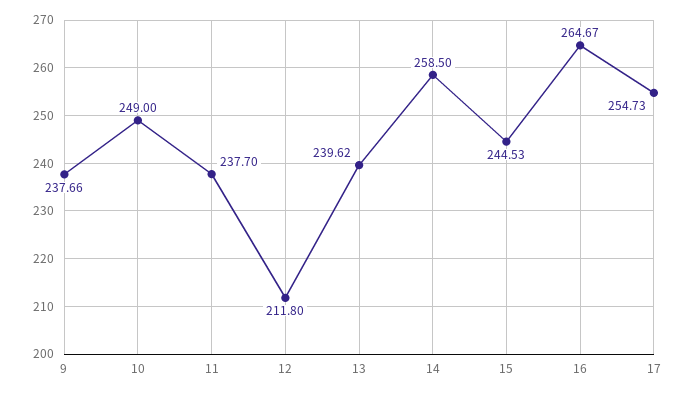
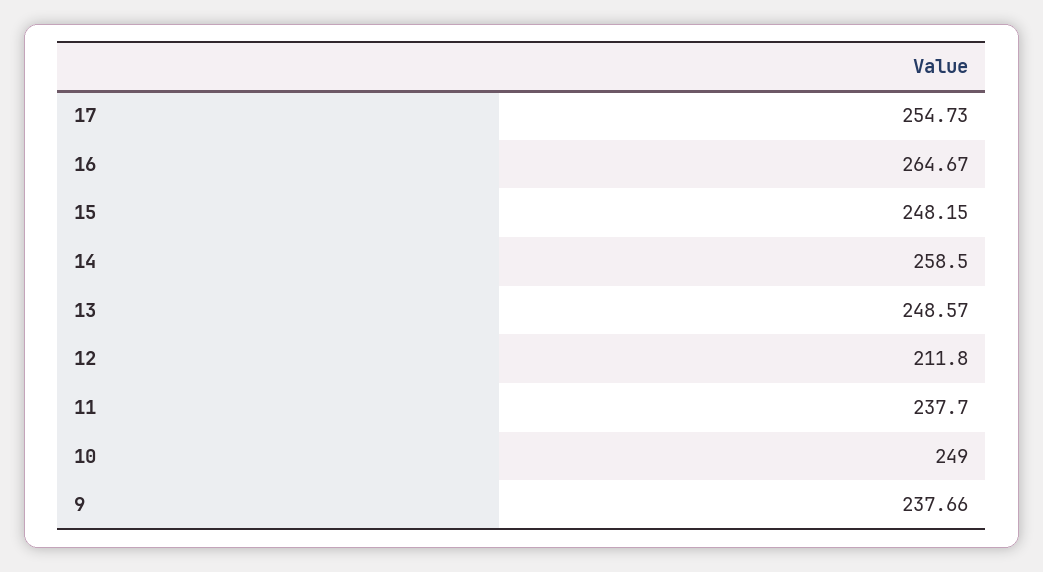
  {
    "9": 237.66,
    "10": 249,
    "11": 237.7,
    "12": 211.8,
-   "13": 239.62,
+   "13": 248.57,
    "14": 258.5,
-   "15": 244.53,
+   "15": 248.15,
    "16": 264.67,
    "17": 254.73
  }

